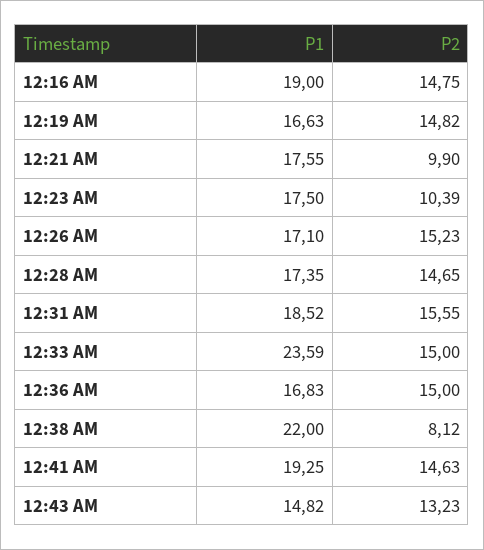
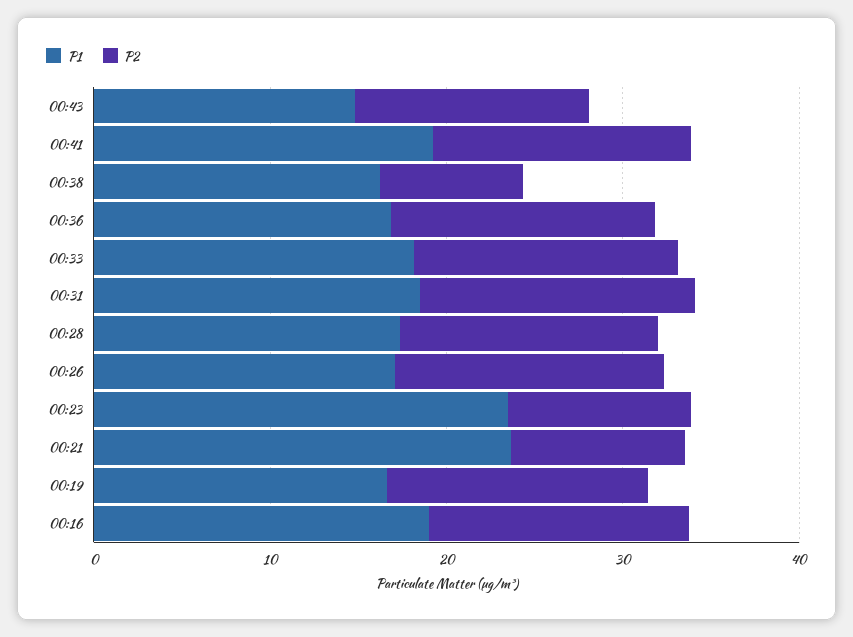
  {
    "P1": {
      "12:16 AM": 19,
      "12:19 AM": 16.63,
-     "12:21 AM": 17.55,
+     "12:21 AM": 24,
-     "12:23 AM": 17.5,
+     "12:23 AM": 24,
      "12:26 AM": 17.1,
      "12:28 AM": 17.35,
      "12:31 AM": 18.52,
-     "12:33 AM": 23.59,
+     "12:33 AM": 18,
      "12:36 AM": 16.83,
-     "12:38 AM": 22,
+     "12:38 AM": 16,
      "12:41 AM": 19.25,
      "12:43 AM": 14.82
    },
    "P2": {
      "12:16 AM": 14.75,
      "12:19 AM": 14.82,
      "12:21 AM": 9.9,
      "12:23 AM": 10.39,
      "12:26 AM": 15.23,
      "12:28 AM": 14.65,
      "12:31 AM": 15.55,
      "12:33 AM": 15,
      "12:36 AM": 15,
      "12:38 AM": 8.12,
      "12:41 AM": 14.63,
      "12:43 AM": 13.23
    }
  }

